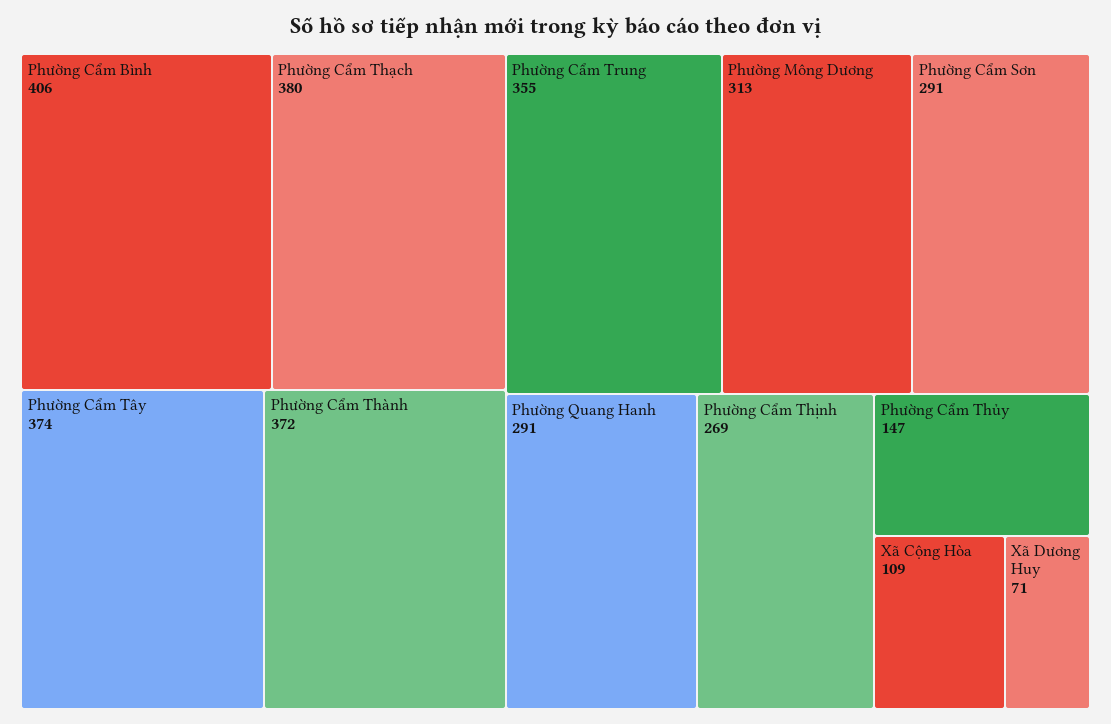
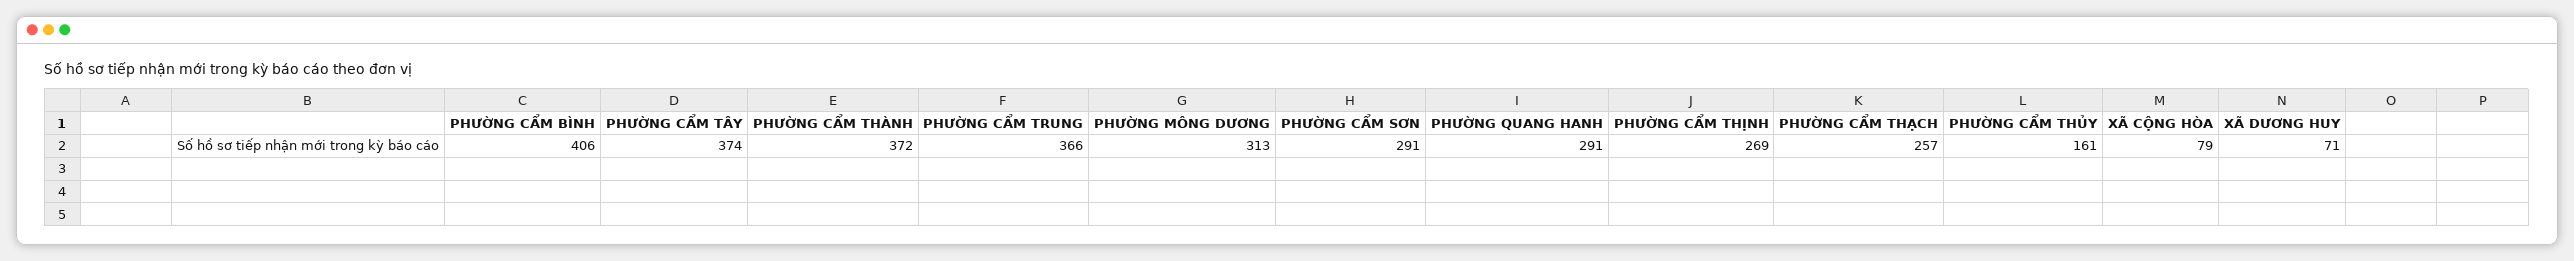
  {
    "Phường Cẩm Bình": 406,
-   "Phường Cẩm Thạch": 380,
+   "Phường Cẩm Thạch": 257,
    "Phường Cẩm Tây": 374,
    "Phường Cẩm Thành": 372,
-   "Phường Cẩm Trung": 355,
+   "Phường Cẩm Trung": 366,
    "Phường Mông Dương": 313,
    "Phường Cẩm Sơn": 291,
    "Phường Quang Hanh": 291,
    "Phường Cẩm Thịnh": 269,
-   "Phường Cẩm Thủy": 147,
+   "Phường Cẩm Thủy": 161,
-   "Xã Cộng Hòa": 109,
+   "Xã Cộng Hòa": 79,
    "Xã Dương Huy": 71
  }

